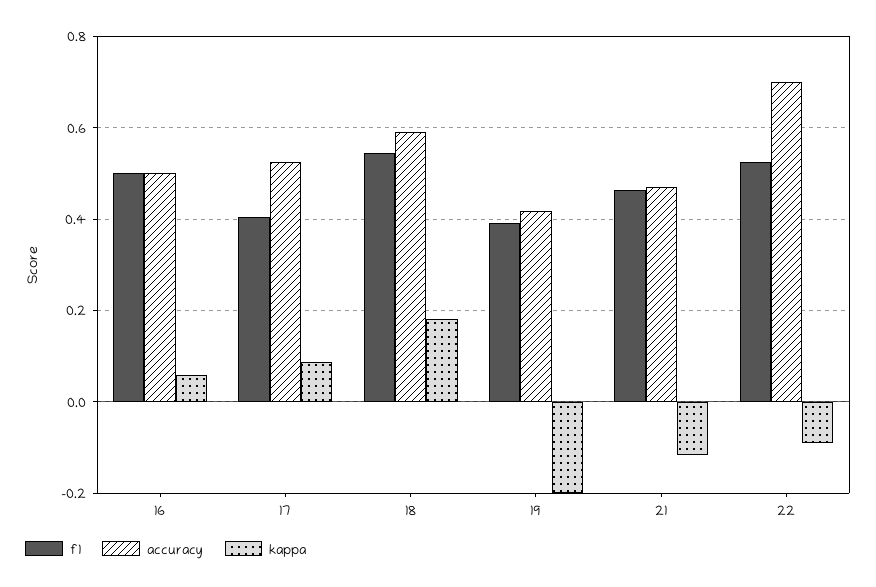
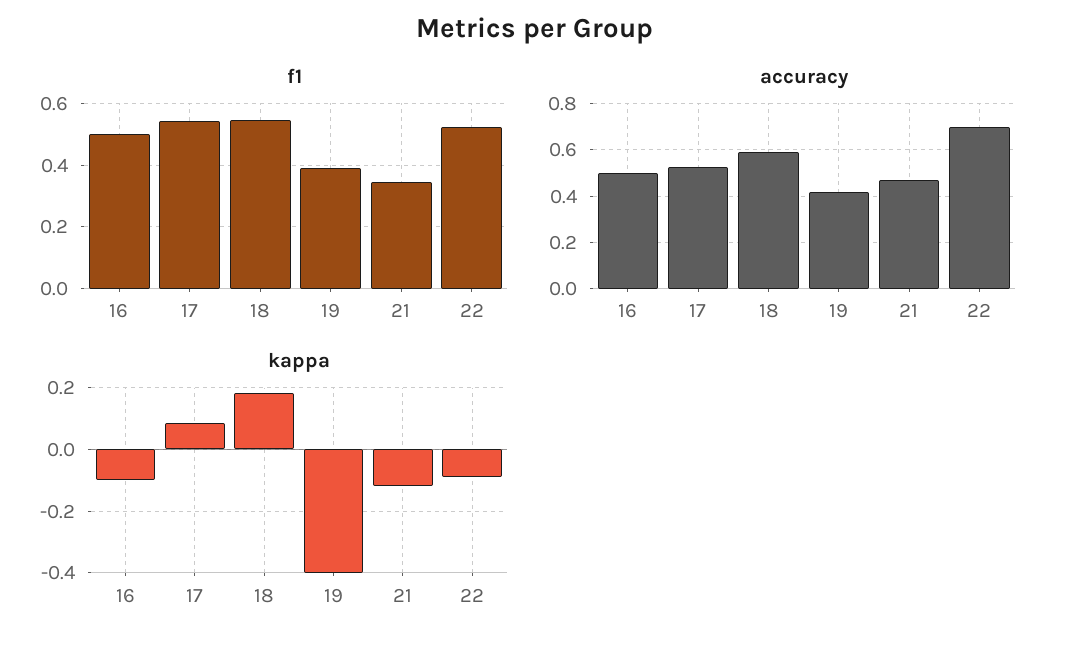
  {
    "f1": {
      "16": 0.5,
-     "17": 0.4,
+     "17": 0.54,
      "18": 0.54,
      "19": 0.4,
-     "21": 0.46,
+     "21": 0.34,
      "22": 0.52
    },
    "accuracy": {
      "16": 0.5,
      "17": 0.52,
      "18": 0.6,
      "19": 0.42,
      "21": 0.48,
      "22": 0.7
    },
    "kappa": {
-     "16": 0.06,
+     "16": -0.1,
      "17": 0.08,
      "18": 0.18,
-     "19": -0.2,
+     "19": -0.4,
      "21": -0.12,
      "22": -0.1
    }
  }

